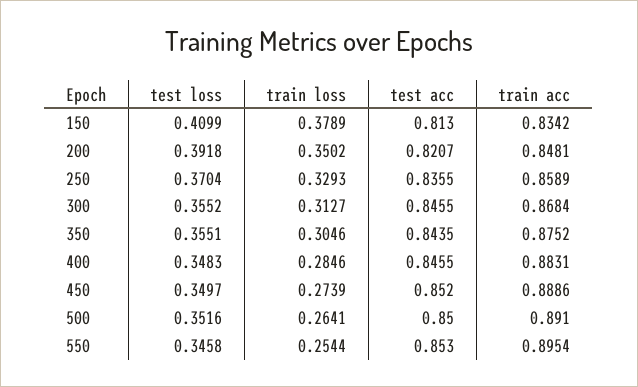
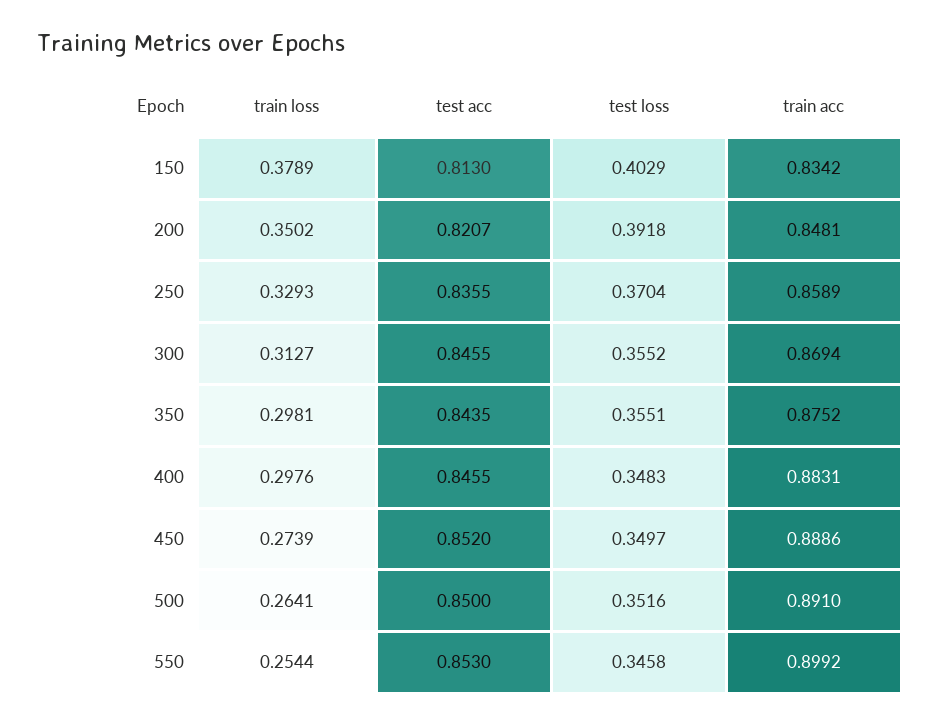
  {
    "test loss": {
-     "150": 0.4099,
+     "150": 0.4029,
      "200": 0.3918,
      "250": 0.3704,
      "300": 0.3552,
      "350": 0.3551,
      "400": 0.3483,
      "450": 0.3497,
      "500": 0.3516,
      "550": 0.3458
    },
    "train loss": {
      "150": 0.3789,
      "200": 0.3502,
      "250": 0.3293,
      "300": 0.3127,
-     "350": 0.3046,
+     "350": 0.2981,
-     "400": 0.2846,
+     "400": 0.2976,
      "450": 0.2739,
      "500": 0.2641,
      "550": 0.2544
    },
    "test acc": {
      "150": 0.813,
      "200": 0.8207,
      "250": 0.8355,
      "300": 0.8455,
      "350": 0.8435,
      "400": 0.8455,
      "450": 0.852,
      "500": 0.85,
      "550": 0.853
    },
    "train acc": {
      "150": 0.8342,
      "200": 0.8481,
      "250": 0.8589,
-     "300": 0.8684,
+     "300": 0.8694,
      "350": 0.8752,
      "400": 0.8831,
      "450": 0.8886,
      "500": 0.891,
-     "550": 0.8954
+     "550": 0.8992
    }
  }

